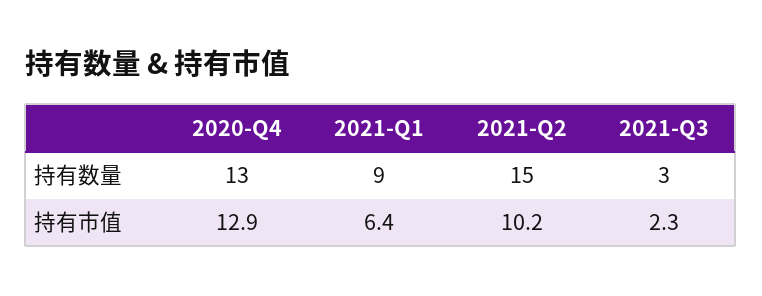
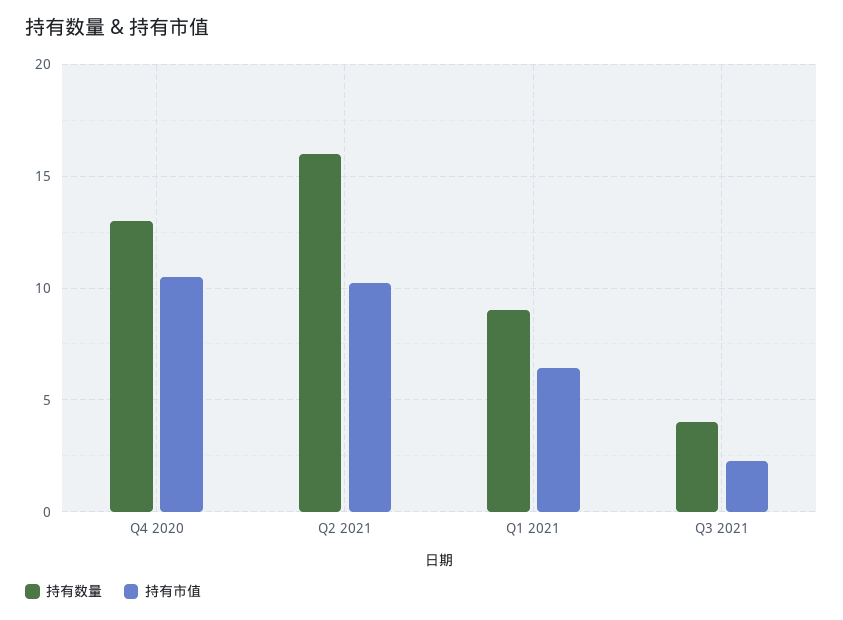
  {
    "持有数量": {
      "2020-Q4": 13,
      "2021-Q1": 9,
-     "2021-Q2": 15,
+     "2021-Q2": 16,
-     "2021-Q3": 3
+     "2021-Q3": 4
    },
    "持有市值": {
-     "2020-Q4": 12.9,
+     "2020-Q4": 10.5,
      "2021-Q1": 6.4,
      "2021-Q2": 10.2,
      "2021-Q3": 2.3
    }
  }

